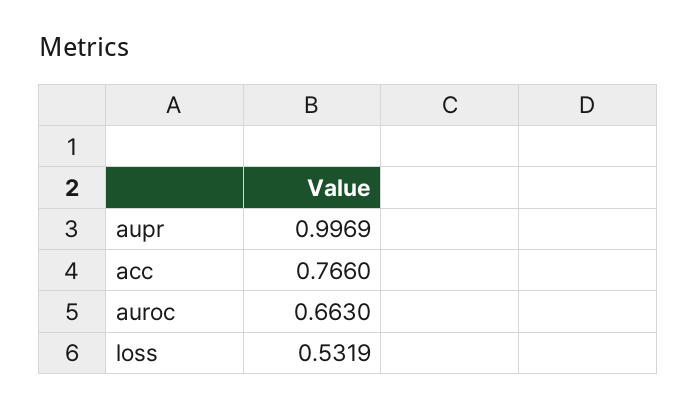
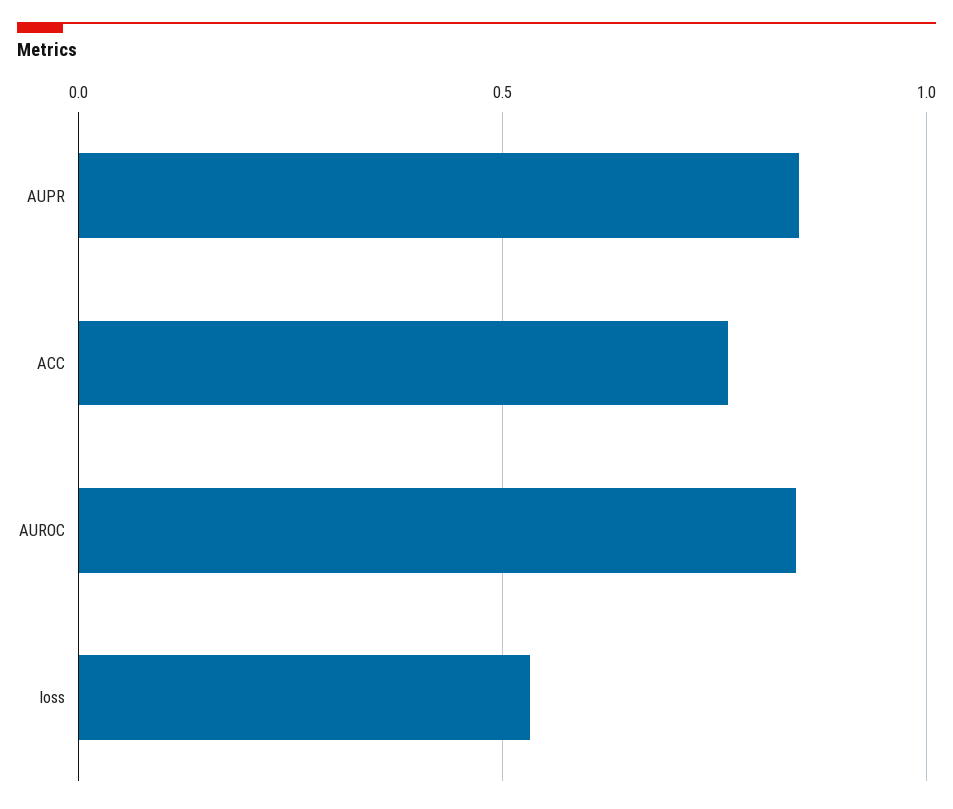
  {
-   "aupr": 0.9969,
+   "aupr": 0.85,
    "acc": 0.766,
-   "auroc": 0.663,
+   "auroc": 0.85,
    "loss": 0.5319
  }

